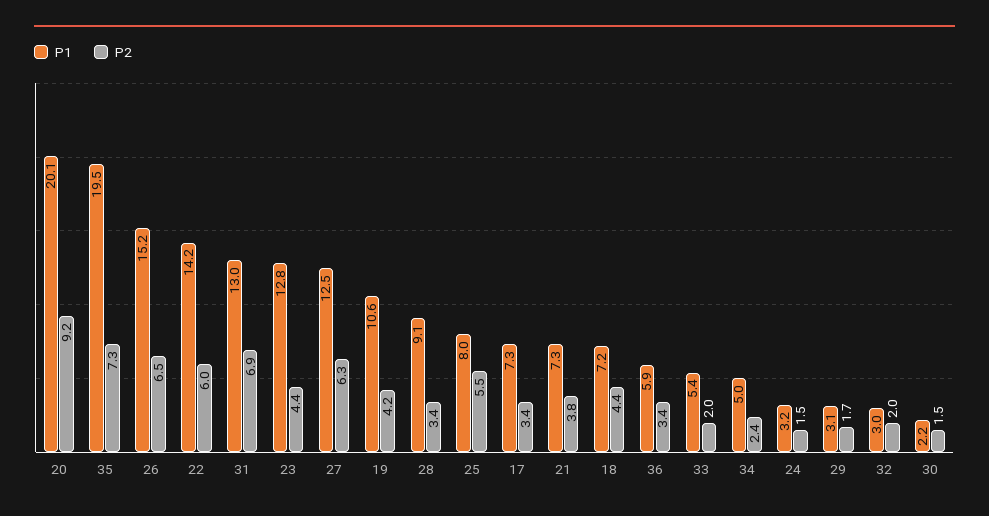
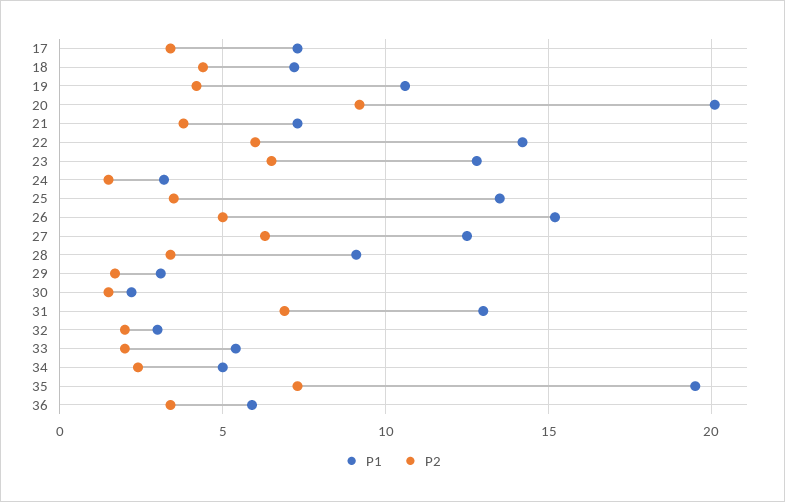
  {
    "P1": {
      "20": 20.1,
      "35": 19.5,
      "26": 15.2,
      "22": 14.2,
      "31": 13,
      "23": 12.8,
      "27": 12.5,
      "19": 10.6,
      "28": 9.1,
-     "25": 8,
+     "25": 13.5,
      "17": 7.3,
      "21": 7.3,
      "18": 7.2,
      "36": 5.9,
      "33": 5.4,
      "34": 5,
      "24": 3.2,
      "29": 3.1,
      "32": 3,
      "30": 2.2
    },
    "P2": {
      "20": 9.2,
      "35": 7.3,
-     "26": 6.5,
+     "26": 5,
      "22": 6,
      "31": 6.9,
-     "23": 4.4,
+     "23": 6.5,
      "27": 6.3,
      "19": 4.2,
      "28": 3.4,
-     "25": 5.5,
+     "25": 3.5,
      "17": 3.4,
      "21": 3.8,
      "18": 4.4,
      "36": 3.4,
      "33": 2,
      "34": 2.4,
      "24": 1.5,
      "29": 1.7,
      "32": 2,
      "30": 1.5
    }
  }

